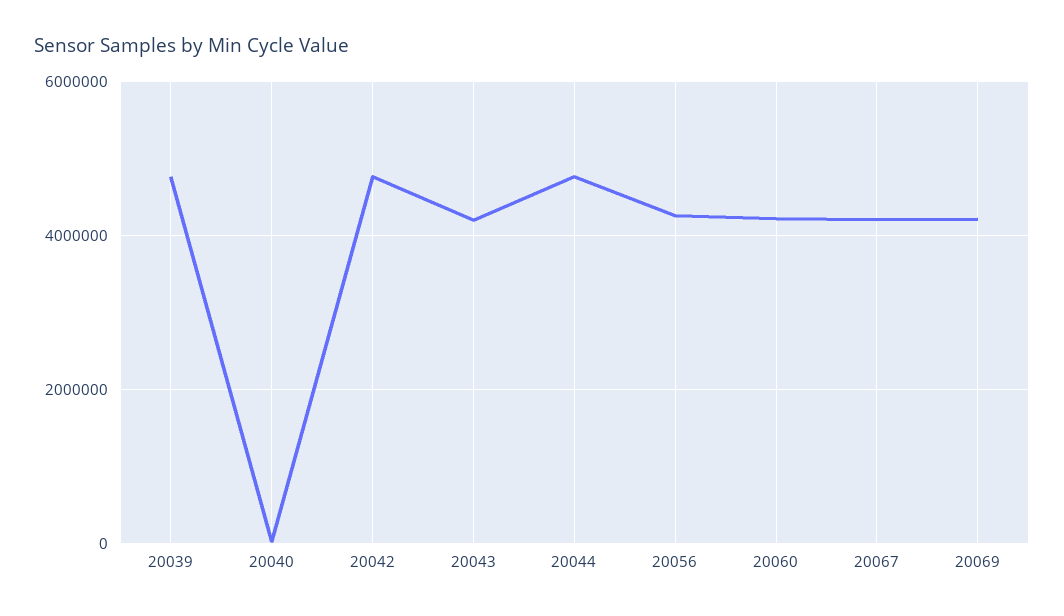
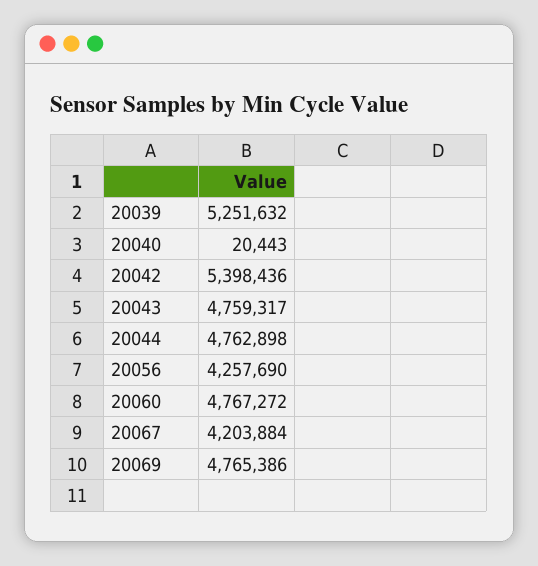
  {
-   "20039": 4800000,
+   "20039": 5251632,
    "20040": 20443,
-   "20042": 4800000,
+   "20042": 5398436,
-   "20043": 4200000,
+   "20043": 4759317,
    "20044": 4762898,
    "20056": 4257690,
-   "20060": 4200000,
+   "20060": 4767272,
    "20067": 4203884,
-   "20069": 4200000
+   "20069": 4765386
  }

